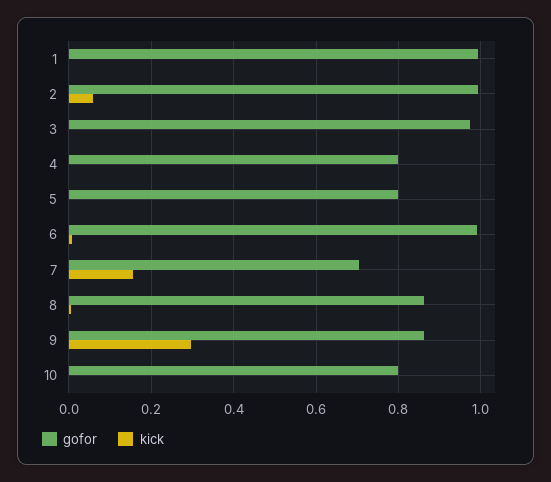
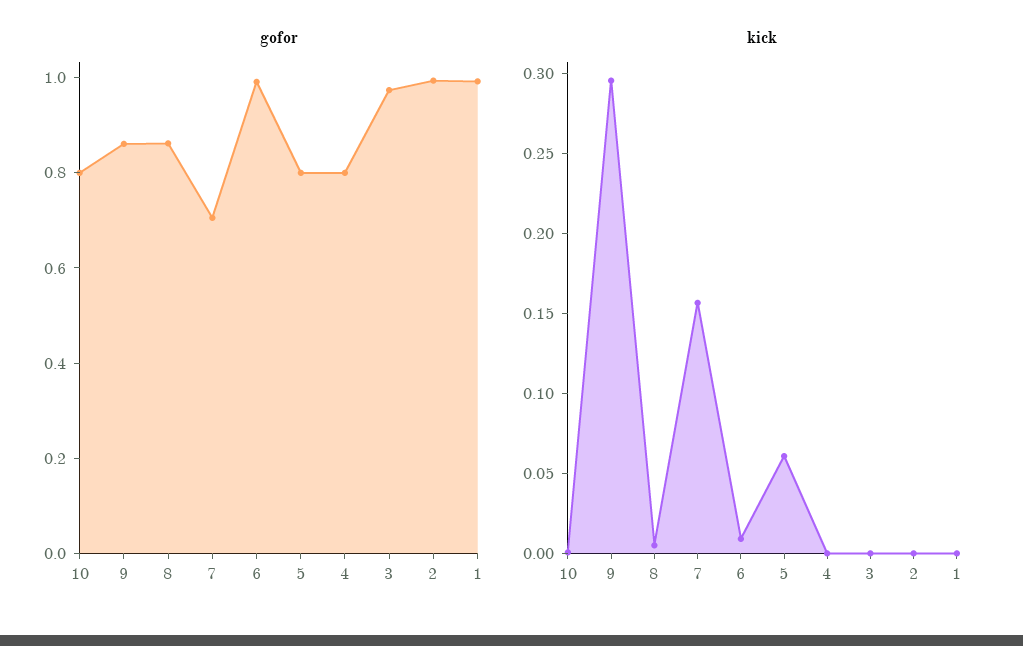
  {
    "gofor": {
      "1": 1,
      "2": 1,
      "3": 0.98,
      "4": 0.8,
      "5": 0.8,
      "6": 1,
      "7": 0.7,
      "8": 0.86,
      "9": 0.86,
      "10": 0.8
    },
    "kick": {
      "1": 0,
-     "2": 0.06,
+     "2": 0,
      "3": 0,
      "4": 0,
-     "5": 0,
+     "5": 0.06,
      "6": 0.01,
      "7": 0.16,
      "8": 0.01,
      "9": 0.3,
      "10": 0
    }
  }

